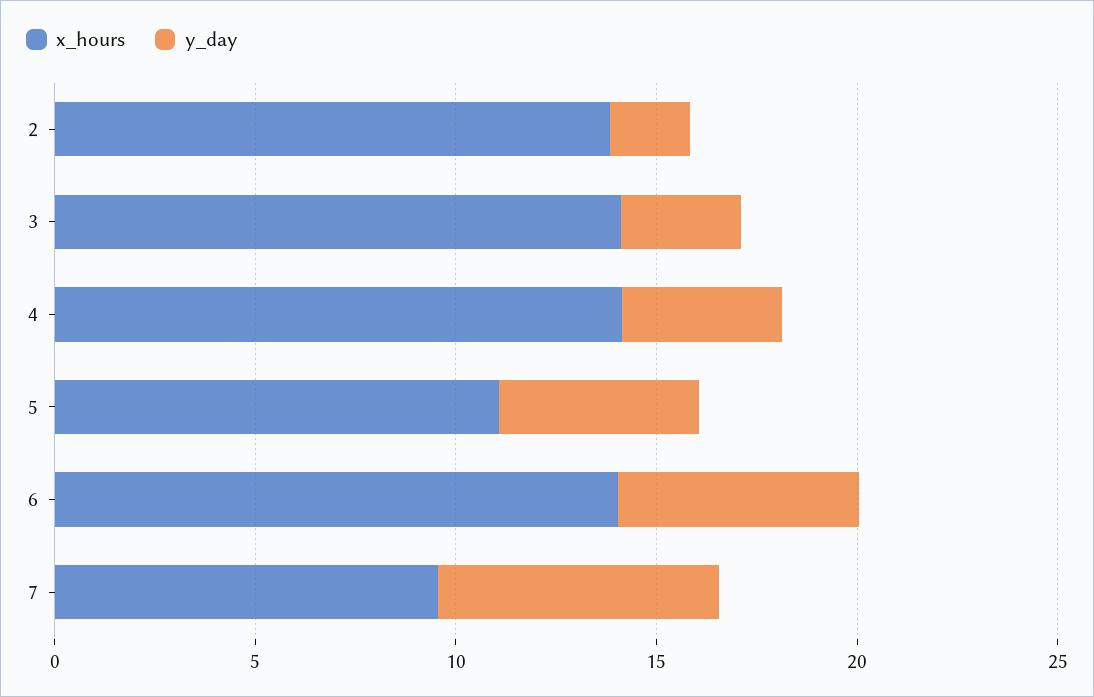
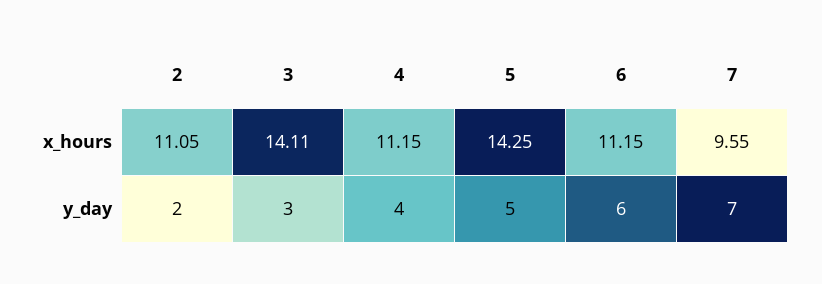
  {
    "x_hours": {
-     "2": 14,
+     "2": 11.05,
      "3": 14.11,
-     "4": 14,
+     "4": 11.15,
-     "5": 11,
+     "5": 14.25,
-     "6": 14,
+     "6": 11.15,
      "7": 9.55
    },
    "y_day": {
      "2": 2,
      "3": 3,
      "4": 4,
      "5": 5,
      "6": 6,
      "7": 7
    }
  }

